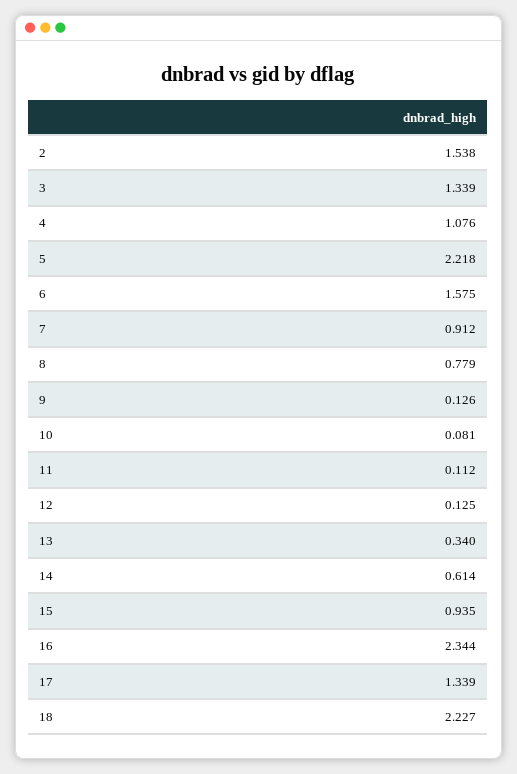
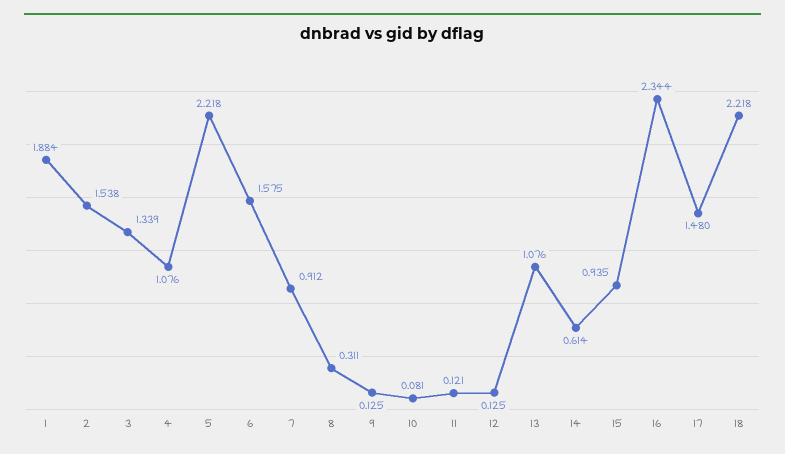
  {
    "2": 1.538,
    "3": 1.339,
    "4": 1.076,
    "5": 2.218,
    "6": 1.575,
    "7": 0.912,
-   "8": 0.779,
+   "8": 0.311,
-   "9": 0.126,
+   "9": 0.125,
    "10": 0.081,
-   "11": 0.112,
+   "11": 0.121,
    "12": 0.125,
-   "13": 0.34,
+   "13": 1.076,
    "14": 0.614,
    "15": 0.935,
    "16": 2.344,
-   "17": 1.339,
+   "17": 1.48,
-   "18": 2.227
+   "18": 2.218,
+   "1": 1.884
  }

